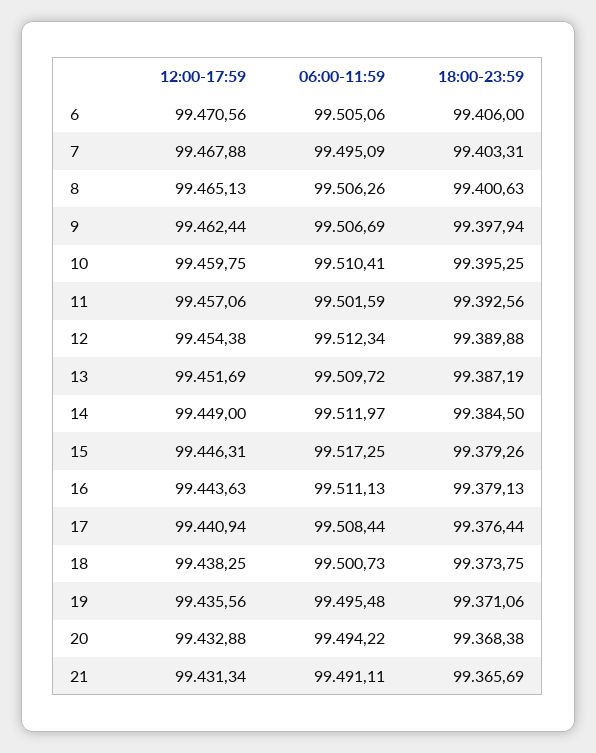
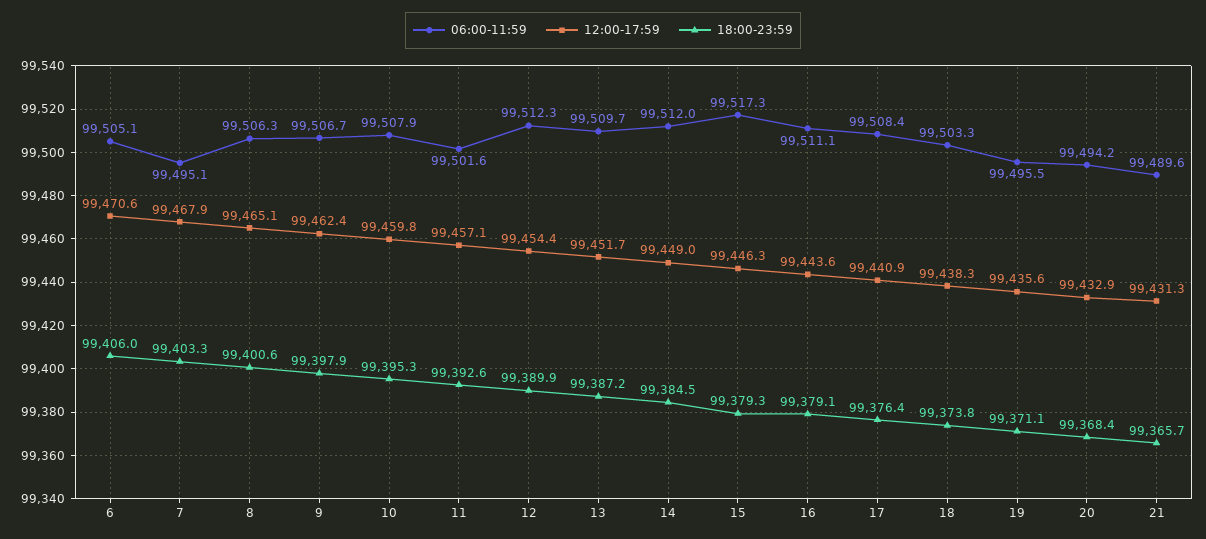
  {
    "12:00-17:59": {
      "6": 99470.56,
      "7": 99467.88,
      "8": 99465.13,
      "9": 99462.44,
      "10": 99459.75,
      "11": 99457.06,
      "12": 99454.38,
      "13": 99451.69,
      "14": 99449,
      "15": 99446.31,
      "16": 99443.63,
      "17": 99440.94,
      "18": 99438.25,
      "19": 99435.56,
      "20": 99432.88,
      "21": 99431.34
    },
    "06:00-11:59": {
      "6": 99505.06,
      "7": 99495.09,
      "8": 99506.26,
      "9": 99506.69,
-     "10": 99510.41,
+     "10": 99507.9,
      "11": 99501.59,
      "12": 99512.34,
      "13": 99509.72,
      "14": 99511.97,
      "15": 99517.25,
      "16": 99511.13,
      "17": 99508.44,
-     "18": 99500.73,
+     "18": 99503.3,
      "19": 99495.48,
      "20": 99494.22,
-     "21": 99491.11
+     "21": 99489.6
    },
    "18:00-23:59": {
      "6": 99406,
      "7": 99403.31,
      "8": 99400.63,
      "9": 99397.94,
      "10": 99395.25,
      "11": 99392.56,
      "12": 99389.88,
      "13": 99387.19,
      "14": 99384.5,
      "15": 99379.26,
      "16": 99379.13,
      "17": 99376.44,
      "18": 99373.75,
      "19": 99371.06,
      "20": 99368.38,
      "21": 99365.69
    }
  }

